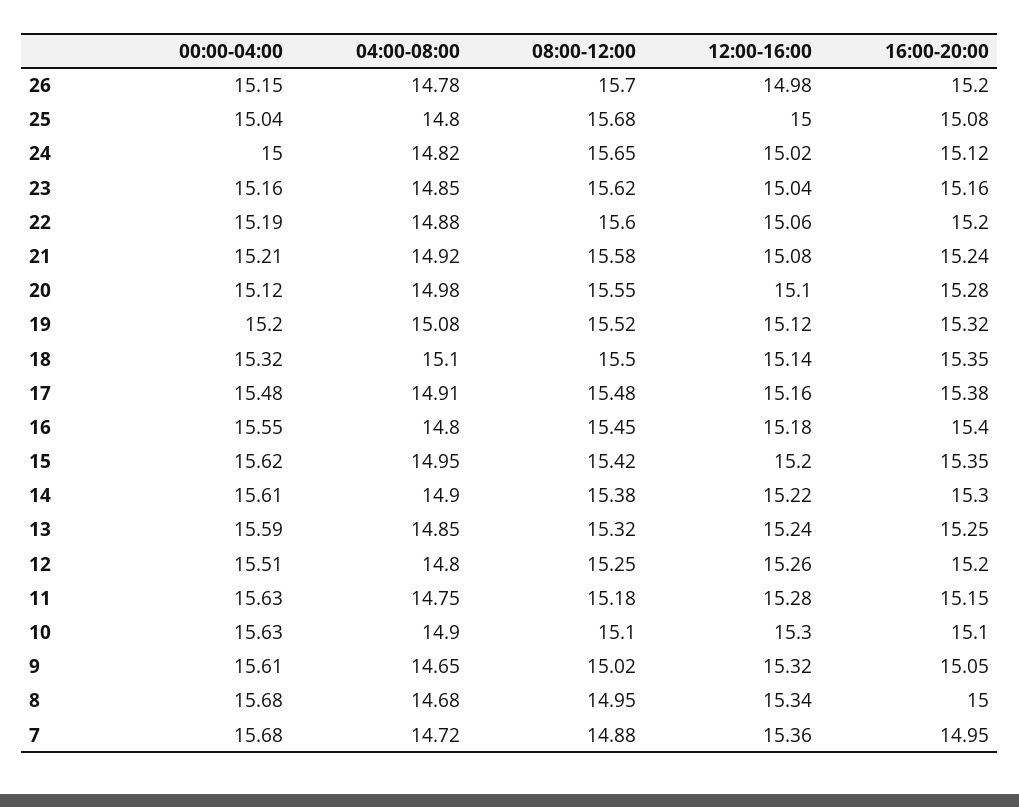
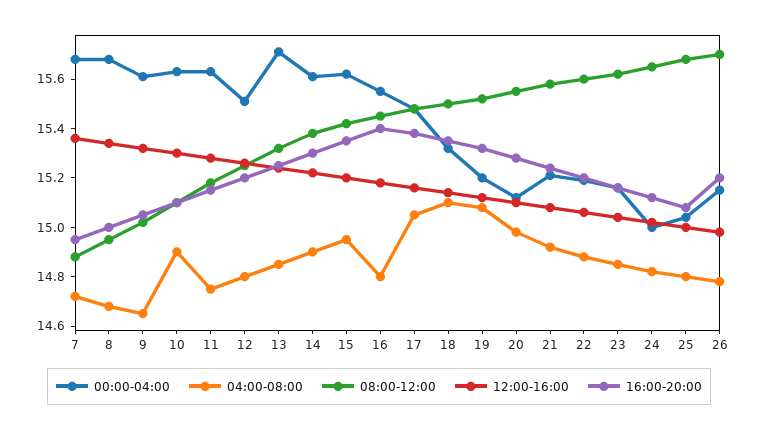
  {
    "00:00-04:00": {
      "26": 15.15,
      "25": 15.04,
      "24": 15,
      "23": 15.16,
      "22": 15.19,
      "21": 15.21,
      "20": 15.12,
      "19": 15.2,
      "18": 15.32,
      "17": 15.48,
      "16": 15.55,
      "15": 15.62,
      "14": 15.61,
-     "13": 15.59,
+     "13": 15.7,
      "12": 15.51,
      "11": 15.63,
      "10": 15.63,
      "9": 15.61,
      "8": 15.68,
      "7": 15.68
    },
    "04:00-08:00": {
      "26": 14.78,
      "25": 14.8,
      "24": 14.82,
      "23": 14.85,
      "22": 14.88,
      "21": 14.92,
      "20": 14.98,
      "19": 15.08,
      "18": 15.1,
-     "17": 14.91,
+     "17": 15.05,
      "16": 14.8,
      "15": 14.95,
      "14": 14.9,
      "13": 14.85,
      "12": 14.8,
      "11": 14.75,
      "10": 14.9,
      "9": 14.65,
      "8": 14.68,
      "7": 14.72
    },
    "08:00-12:00": {
      "26": 15.7,
      "25": 15.68,
      "24": 15.65,
      "23": 15.62,
      "22": 15.6,
      "21": 15.58,
      "20": 15.55,
      "19": 15.52,
      "18": 15.5,
      "17": 15.48,
      "16": 15.45,
      "15": 15.42,
      "14": 15.38,
      "13": 15.32,
      "12": 15.25,
      "11": 15.18,
      "10": 15.1,
      "9": 15.02,
      "8": 14.95,
      "7": 14.88
    },
    "12:00-16:00": {
      "26": 14.98,
      "25": 15,
      "24": 15.02,
      "23": 15.04,
      "22": 15.06,
      "21": 15.08,
      "20": 15.1,
      "19": 15.12,
      "18": 15.14,
      "17": 15.16,
      "16": 15.18,
      "15": 15.2,
      "14": 15.22,
      "13": 15.24,
      "12": 15.26,
      "11": 15.28,
      "10": 15.3,
      "9": 15.32,
      "8": 15.34,
      "7": 15.36
    },
    "16:00-20:00": {
      "26": 15.2,
      "25": 15.08,
      "24": 15.12,
      "23": 15.16,
      "22": 15.2,
      "21": 15.24,
      "20": 15.28,
      "19": 15.32,
      "18": 15.35,
      "17": 15.38,
      "16": 15.4,
      "15": 15.35,
      "14": 15.3,
      "13": 15.25,
      "12": 15.2,
      "11": 15.15,
      "10": 15.1,
      "9": 15.05,
      "8": 15,
      "7": 14.95
    }
  }

